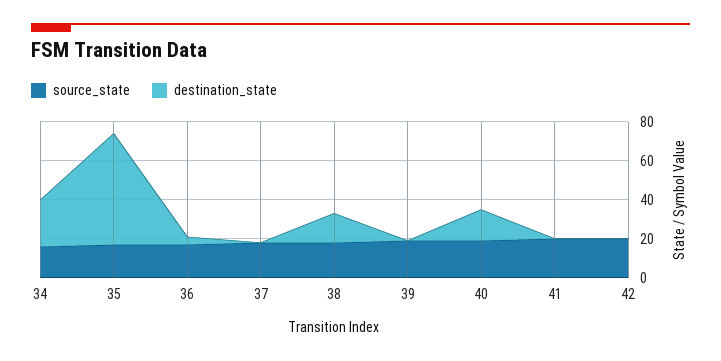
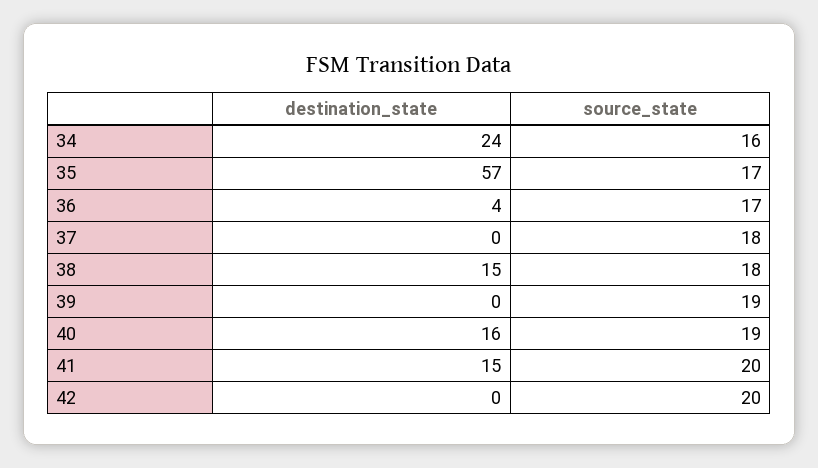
  {
    "source_state": {
      "34": 16,
      "35": 17,
      "36": 17,
      "37": 18,
      "38": 18,
      "39": 19,
      "40": 19,
      "41": 20,
      "42": 20
    },
    "destination_state": {
      "34": 24,
      "35": 57,
      "36": 4,
      "37": 0,
      "38": 15,
      "39": 0,
      "40": 16,
-     "41": 0,
+     "41": 15,
      "42": 0
    }
  }

